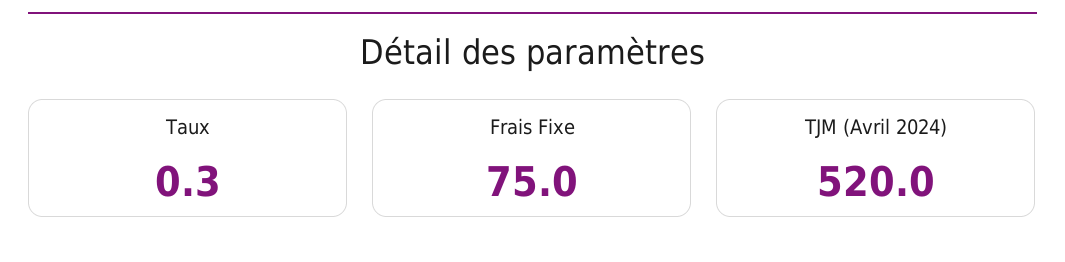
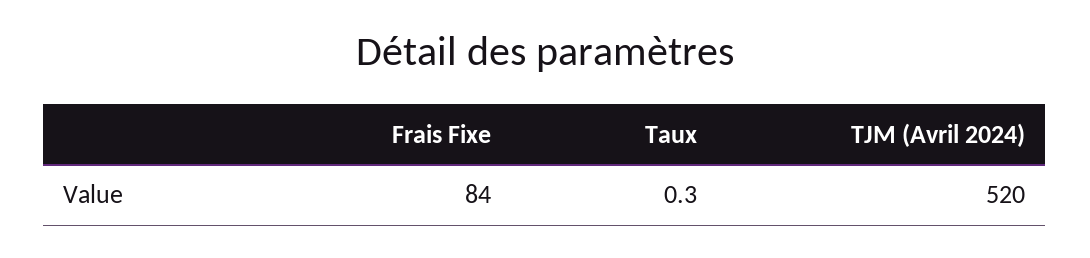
  {
    "Taux": 0.3,
-   "Frais Fixe": 75,
+   "Frais Fixe": 84,
    "TJM (Avril 2024)": 520
  }

